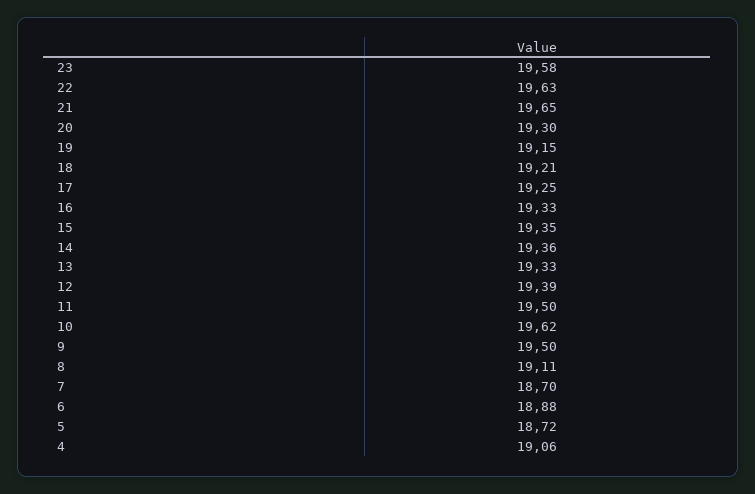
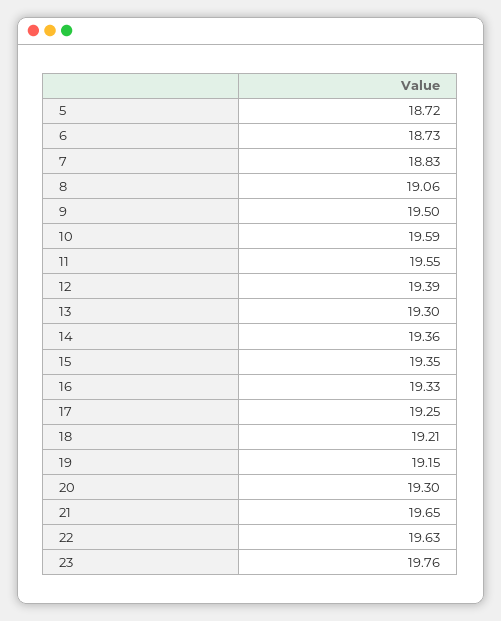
  {
-   "23": 19.58,
+   "23": 19.76,
    "22": 19.63,
    "21": 19.65,
    "20": 19.3,
    "19": 19.15,
    "18": 19.21,
    "17": 19.25,
    "16": 19.33,
    "15": 19.35,
    "14": 19.36,
-   "13": 19.33,
+   "13": 19.3,
    "12": 19.39,
-   "11": 19.5,
+   "11": 19.55,
-   "10": 19.62,
+   "10": 19.59,
    "9": 19.5,
-   "8": 19.11,
+   "8": 19.06,
-   "7": 18.7,
+   "7": 18.83,
-   "6": 18.88,
+   "6": 18.73,
-   "5": 18.72,
+   "5": 18.72
-   "4": 19.06
  }

